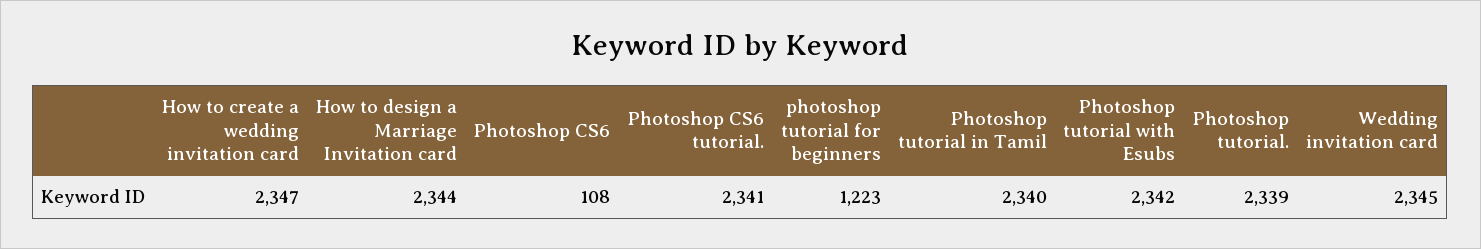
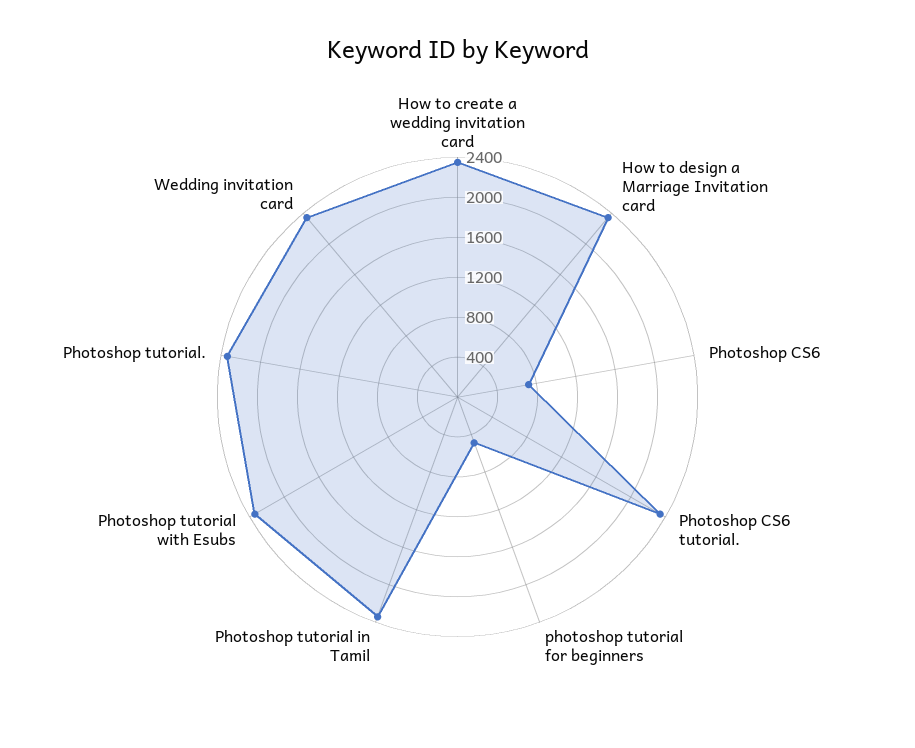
  {
    "How to create a wedding invitation card": 2347,
    "How to design a Marriage Invitation card": 2344,
-   "Photoshop CS6": 108,
+   "Photoshop CS6": 700,
    "Photoshop CS6 tutorial.": 2341,
-   "photoshop tutorial for beginners": 1223,
+   "photoshop tutorial for beginners": 500,
    "Photoshop tutorial in Tamil": 2340,
    "Photoshop tutorial with Esubs": 2342,
    "Photoshop tutorial.": 2339,
    "Wedding invitation card": 2345
  }

